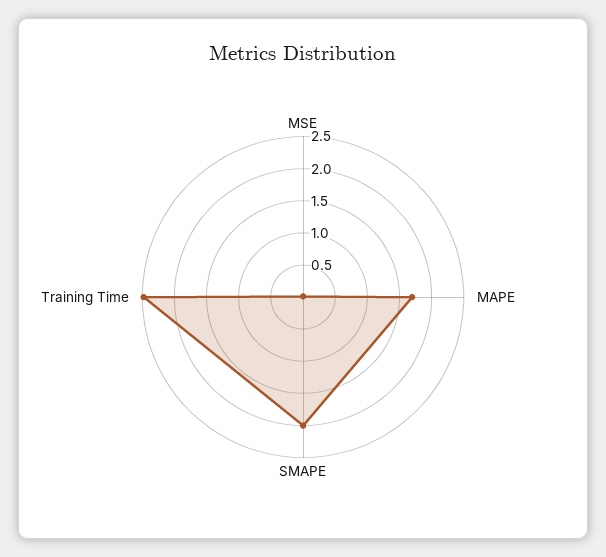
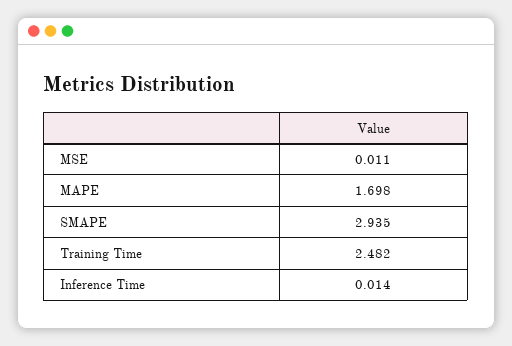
  {
    "MSE": 0.011,
    "MAPE": 1.698,
-   "SMAPE": 2,
+   "SMAPE": 2.935,
-   "Training Time": 2.482
+   "Training Time": 2.482,
+   "Inference Time": 0.014
  }

